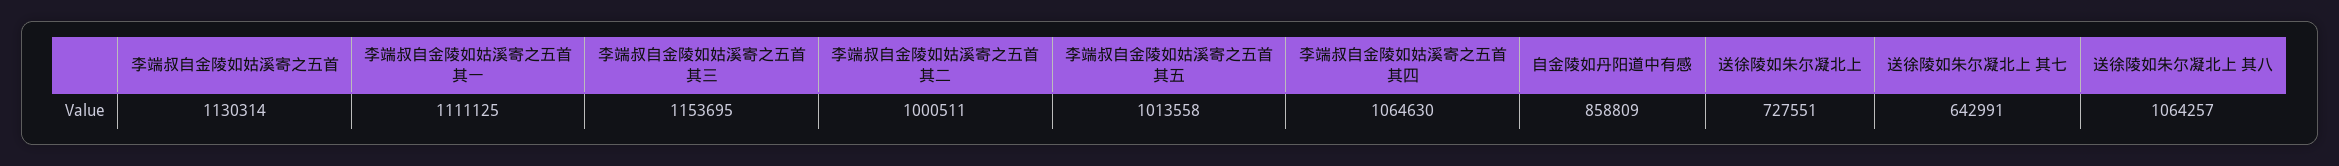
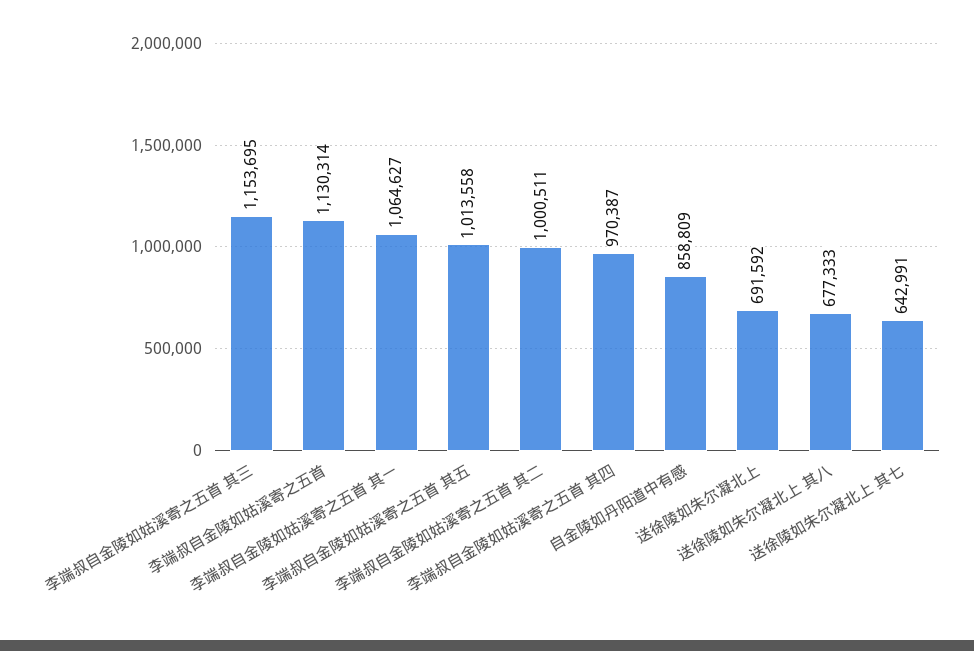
  {
    "李端叔自金陵如姑溪寄之五首": 1130314,
-   "李端叔自金陵如姑溪寄之五首 其一": 1111125,
+   "李端叔自金陵如姑溪寄之五首 其一": 1064627,
    "李端叔自金陵如姑溪寄之五首 其三": 1153695,
    "李端叔自金陵如姑溪寄之五首 其二": 1000511,
    "李端叔自金陵如姑溪寄之五首 其五": 1013558,
-   "李端叔自金陵如姑溪寄之五首 其四": 1064630,
+   "李端叔自金陵如姑溪寄之五首 其四": 970387,
    "自金陵如丹阳道中有感": 858809,
-   "送徐陵如朱尔凝北上": 727551,
+   "送徐陵如朱尔凝北上": 691592,
    "送徐陵如朱尔凝北上 其七": 642991,
-   "送徐陵如朱尔凝北上 其八": 1064257
+   "送徐陵如朱尔凝北上 其八": 677333
  }

